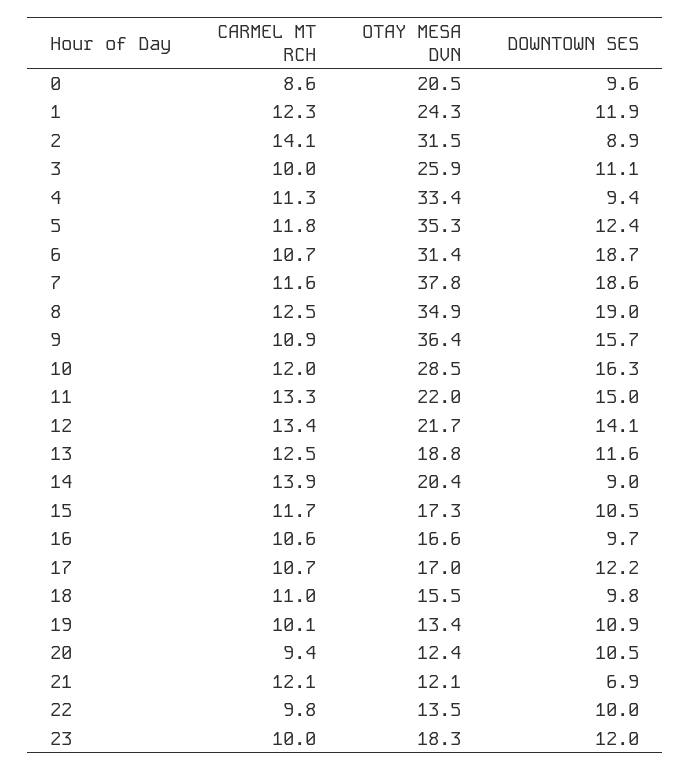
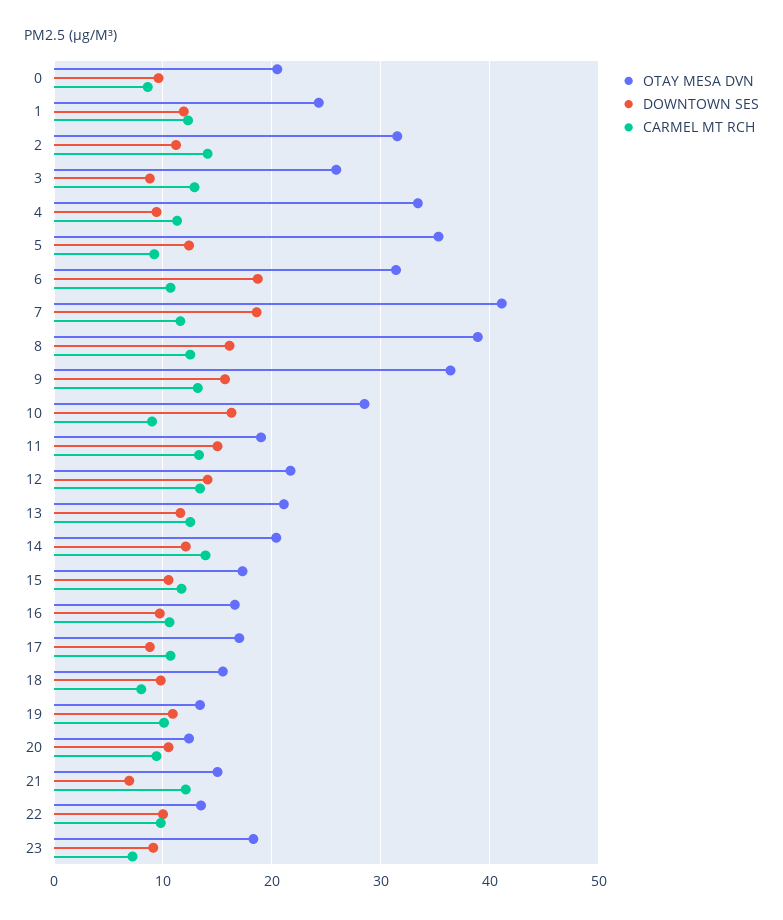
  {
    "CARMEL MT RCH": {
      "0": 8.6,
      "1": 12.3,
      "2": 14.1,
-     "3": 10,
+     "3": 13,
      "4": 11.3,
-     "5": 11.8,
+     "5": 9,
      "6": 10.7,
      "7": 11.6,
      "8": 12.5,
-     "9": 10.9,
+     "9": 13,
-     "10": 12,
+     "10": 9,
      "11": 13.3,
      "12": 13.4,
      "13": 12.5,
      "14": 13.9,
      "15": 11.7,
      "16": 10.6,
      "17": 10.7,
-     "18": 11,
+     "18": 8,
      "19": 10.1,
      "20": 9.4,
      "21": 12.1,
      "22": 9.8,
-     "23": 10
+     "23": 7
    },
    "OTAY MESA DVN": {
      "0": 20.5,
      "1": 24.3,
      "2": 31.5,
      "3": 25.9,
      "4": 33.4,
      "5": 35.3,
      "6": 31.4,
-     "7": 37.8,
+     "7": 41,
-     "8": 34.9,
+     "8": 39,
      "9": 36.4,
      "10": 28.5,
-     "11": 22,
+     "11": 19,
      "12": 21.7,
-     "13": 18.8,
+     "13": 21,
      "14": 20.4,
      "15": 17.3,
      "16": 16.6,
      "17": 17,
      "18": 15.5,
      "19": 13.4,
      "20": 12.4,
-     "21": 12.1,
+     "21": 15,
      "22": 13.5,
      "23": 18.3
    },
    "DOWNTOWN SES": {
      "0": 9.6,
      "1": 11.9,
-     "2": 8.9,
+     "2": 11,
-     "3": 11.1,
+     "3": 9,
      "4": 9.4,
      "5": 12.4,
      "6": 18.7,
      "7": 18.6,
-     "8": 19,
+     "8": 16,
      "9": 15.7,
      "10": 16.3,
      "11": 15,
      "12": 14.1,
      "13": 11.6,
-     "14": 9,
+     "14": 12,
      "15": 10.5,
      "16": 9.7,
-     "17": 12.2,
+     "17": 9,
      "18": 9.8,
      "19": 10.9,
      "20": 10.5,
      "21": 6.9,
      "22": 10,
-     "23": 12
+     "23": 9
    }
  }

